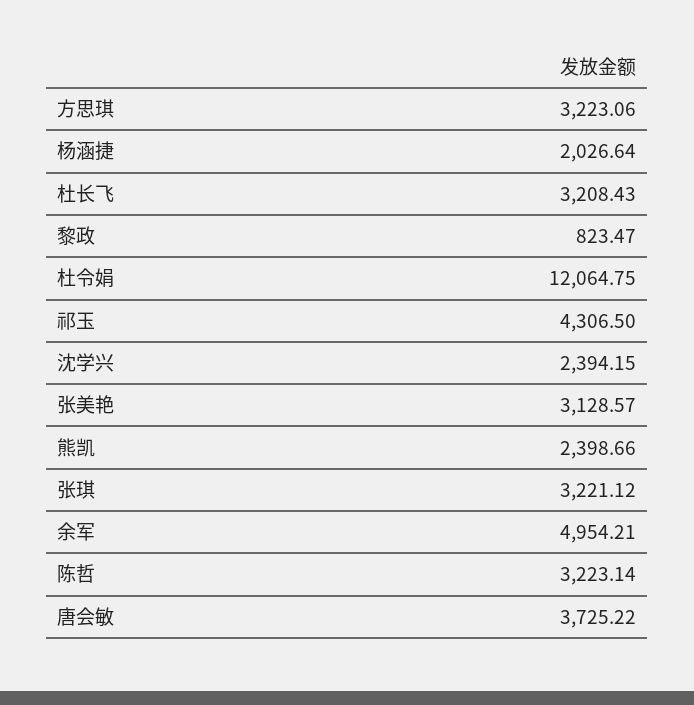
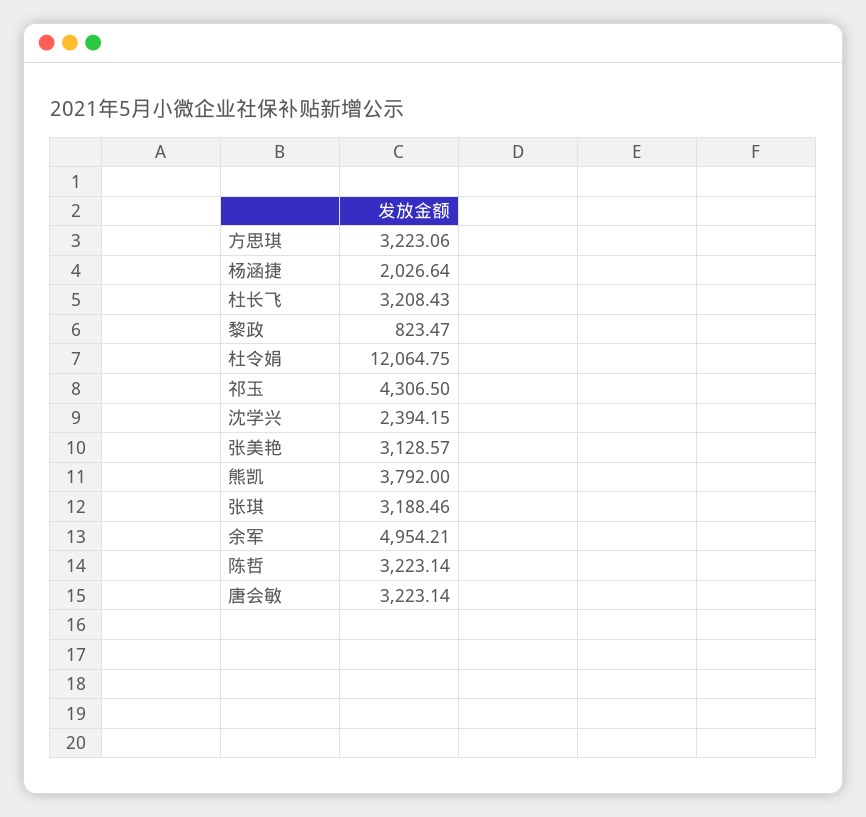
  {
    "方思琪": 3223.06,
    "杨涵捷": 2026.64,
    "杜长飞": 3208.43,
    "黎政": 823.47,
    "杜令娟": 12064.75,
    "祁玉": 4306.5,
    "沈学兴": 2394.15,
    "张美艳": 3128.57,
-   "熊凯": 2398.66,
+   "熊凯": 3792,
-   "张琪": 3221.12,
+   "张琪": 3188.46,
    "余军": 4954.21,
    "陈哲": 3223.14,
-   "唐会敏": 3725.22
+   "唐会敏": 3223.14
  }

